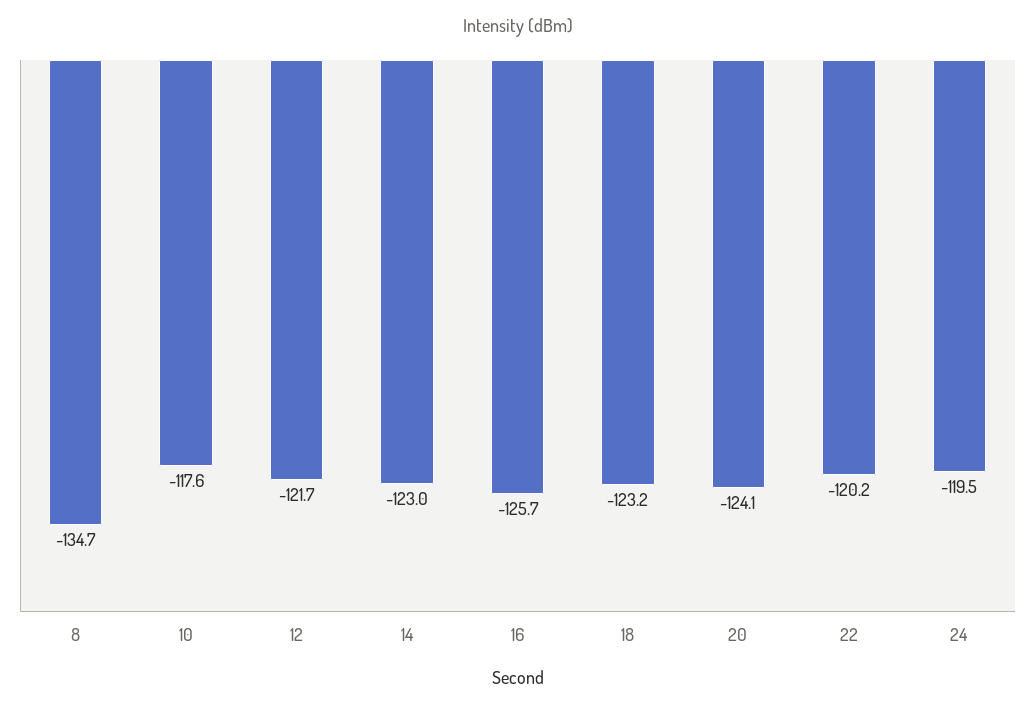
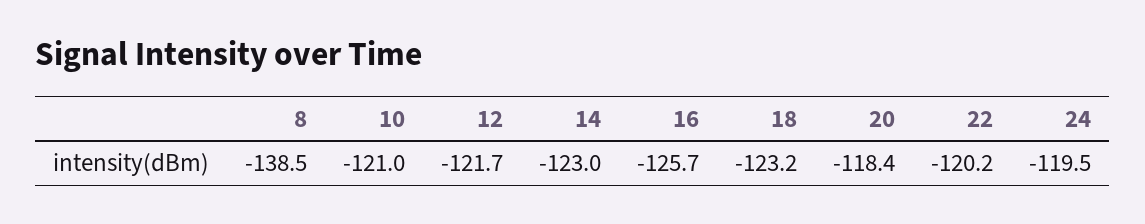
  {
-   "8": -134.7,
+   "8": -138.5,
-   "10": -117.6,
+   "10": -121,
    "12": -121.7,
    "14": -123,
    "16": -125.7,
    "18": -123.2,
-   "20": -124.1,
+   "20": -118.4,
    "22": -120.2,
    "24": -119.5
  }

